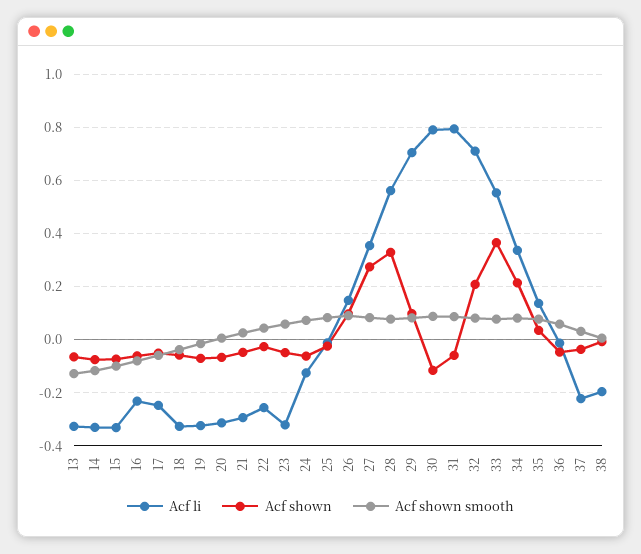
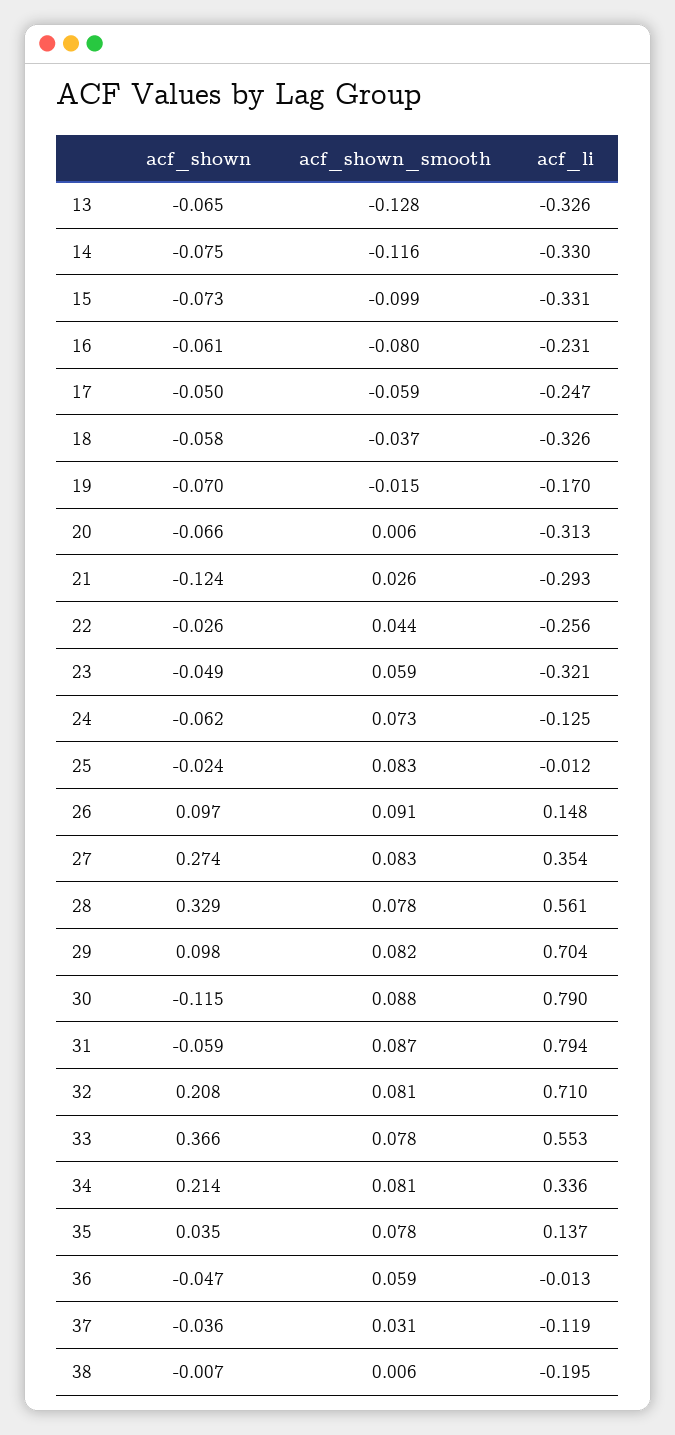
  {
    "Acf li": {
      "13": -0.326,
      "14": -0.33,
      "15": -0.331,
      "16": -0.231,
      "17": -0.247,
      "18": -0.326,
-     "19": -0.325,
+     "19": -0.17,
      "20": -0.313,
      "21": -0.293,
      "22": -0.256,
      "23": -0.321,
      "24": -0.125,
      "25": -0.012,
      "26": 0.148,
      "27": 0.354,
      "28": 0.561,
      "29": 0.704,
      "30": 0.79,
      "31": 0.794,
      "32": 0.71,
      "33": 0.553,
      "34": 0.336,
      "35": 0.137,
      "36": -0.013,
-     "37": -0.225,
+     "37": -0.119,
      "38": -0.195
    },
    "Acf shown": {
      "13": -0.065,
      "14": -0.075,
      "15": -0.073,
      "16": -0.061,
      "17": -0.05,
      "18": -0.058,
      "19": -0.07,
      "20": -0.066,
-     "21": -0.05,
+     "21": -0.124,
      "22": -0.026,
      "23": -0.049,
      "24": -0.062,
      "25": -0.024,
      "26": 0.097,
      "27": 0.274,
      "28": 0.329,
      "29": 0.098,
      "30": -0.115,
      "31": -0.059,
      "32": 0.208,
      "33": 0.366,
      "34": 0.214,
      "35": 0.035,
      "36": -0.047,
      "37": -0.036,
      "38": -0.007
    },
    "Acf shown smooth": {
      "13": -0.128,
      "14": -0.116,
      "15": -0.099,
      "16": -0.08,
      "17": -0.059,
      "18": -0.037,
      "19": -0.015,
      "20": 0.006,
      "21": 0.026,
      "22": 0.044,
      "23": 0.059,
      "24": 0.073,
      "25": 0.083,
      "26": 0.091,
      "27": 0.083,
      "28": 0.078,
      "29": 0.082,
      "30": 0.088,
      "31": 0.087,
      "32": 0.081,
      "33": 0.078,
      "34": 0.081,
      "35": 0.078,
      "36": 0.059,
      "37": 0.031,
      "38": 0.006
    }
  }

